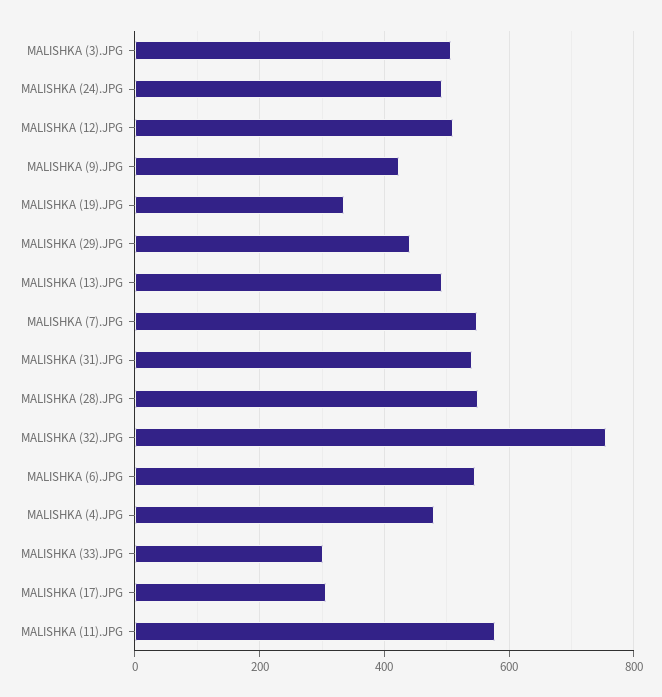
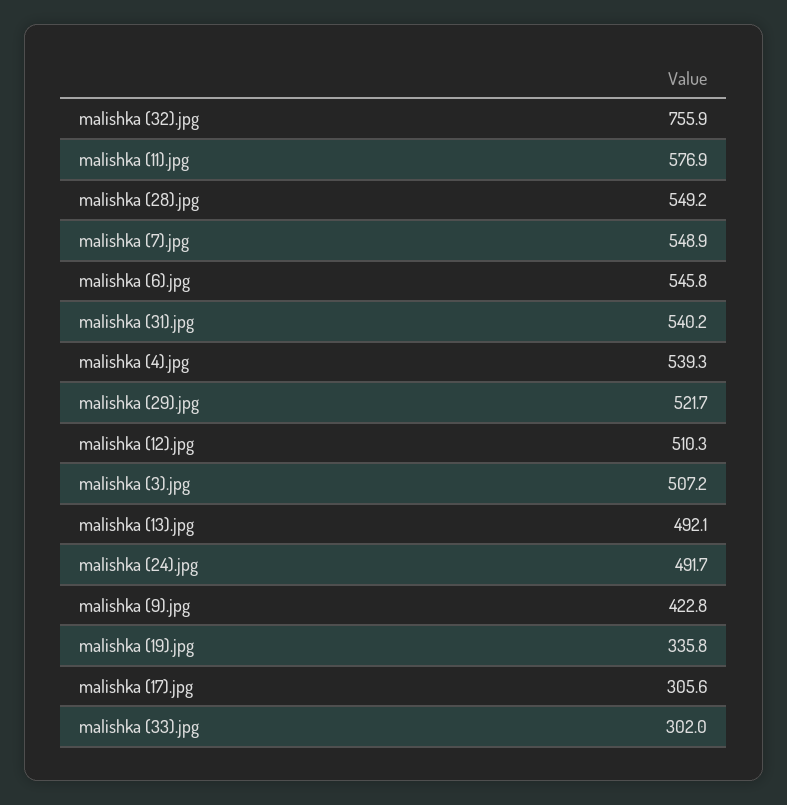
  {
    "MALISHKA (3).JPG": 507.2,
    "MALISHKA (24).JPG": 491.7,
    "MALISHKA (12).JPG": 510.3,
    "MALISHKA (9).JPG": 422.8,
    "MALISHKA (19).JPG": 335.8,
-   "MALISHKA (29).JPG": 440,
+   "MALISHKA (29).JPG": 521.7,
    "MALISHKA (13).JPG": 492.1,
    "MALISHKA (7).JPG": 548.9,
    "MALISHKA (31).JPG": 540.2,
    "MALISHKA (28).JPG": 549.2,
    "MALISHKA (32).JPG": 755.9,
    "MALISHKA (6).JPG": 545.8,
-   "MALISHKA (4).JPG": 480,
+   "MALISHKA (4).JPG": 539.3,
    "MALISHKA (33).JPG": 302,
    "MALISHKA (17).JPG": 305.6,
    "MALISHKA (11).JPG": 576.9
  }

